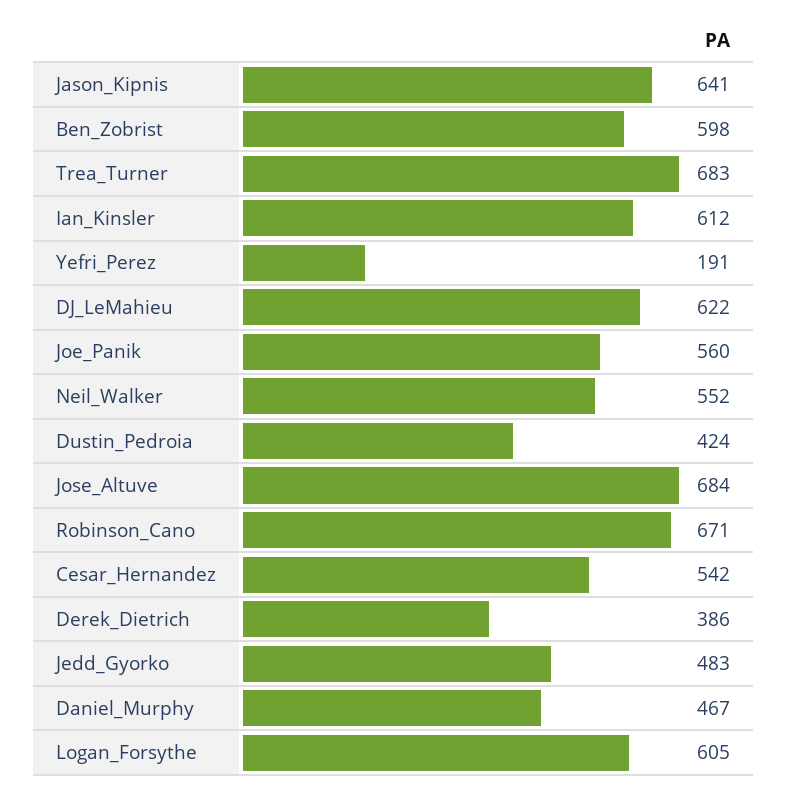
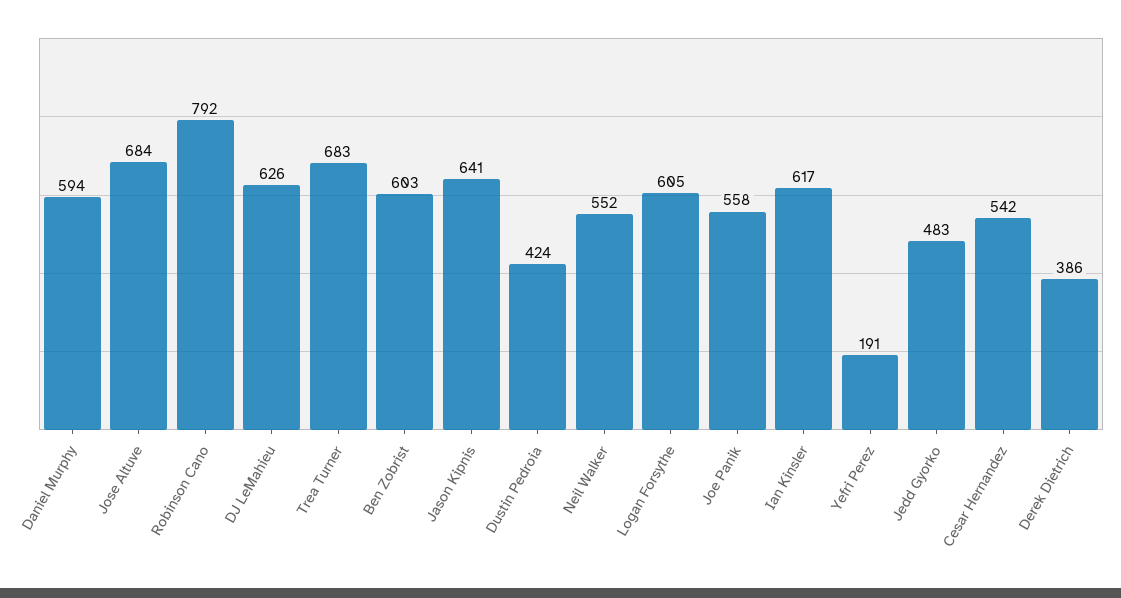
  {
    "Jason_Kipnis": 641,
-   "Ben_Zobrist": 598,
+   "Ben_Zobrist": 603,
    "Trea_Turner": 683,
-   "Ian_Kinsler": 612,
+   "Ian_Kinsler": 617,
    "Yefri_Perez": 191,
-   "DJ_LeMahieu": 622,
+   "DJ_LeMahieu": 626,
-   "Joe_Panik": 560,
+   "Joe_Panik": 558,
    "Neil_Walker": 552,
    "Dustin_Pedroia": 424,
    "Jose_Altuve": 684,
-   "Robinson_Cano": 671,
+   "Robinson_Cano": 792,
    "Cesar_Hernandez": 542,
    "Derek_Dietrich": 386,
    "Jedd_Gyorko": 483,
-   "Daniel_Murphy": 467,
+   "Daniel_Murphy": 594,
    "Logan_Forsythe": 605
  }

